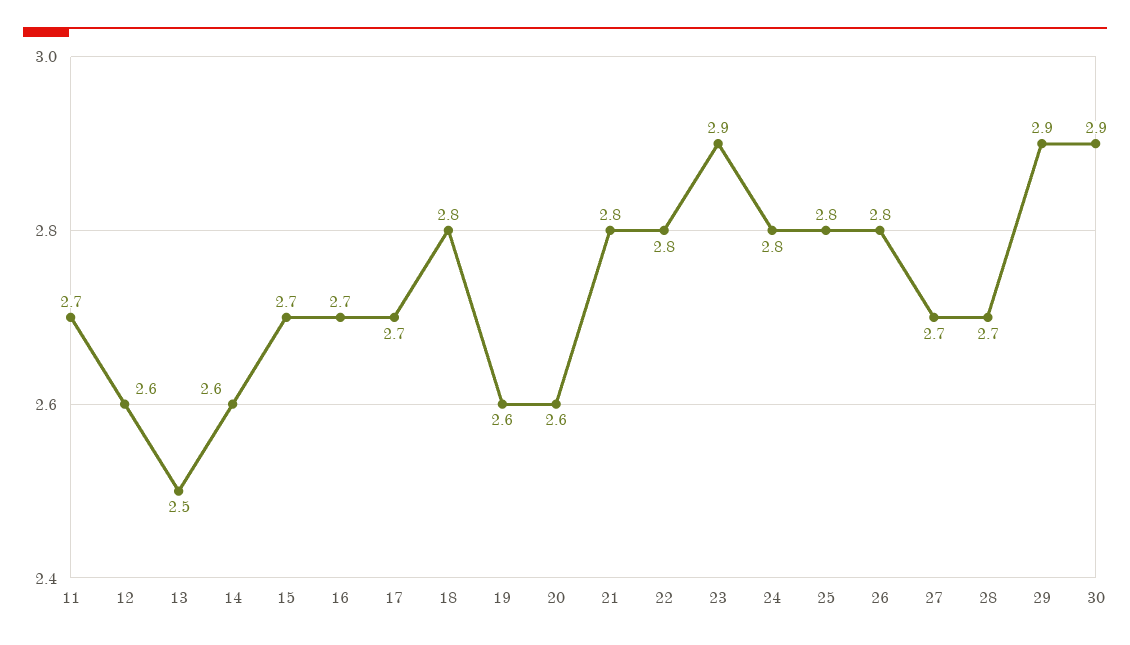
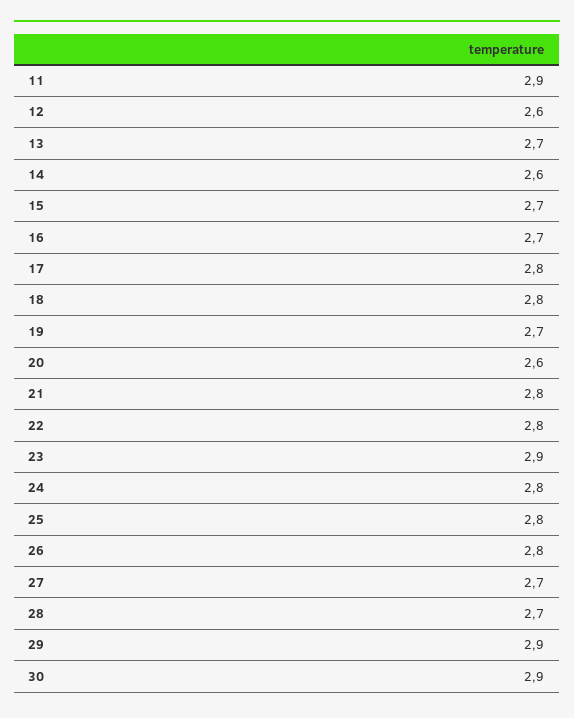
  {
-   "11": 2.7,
+   "11": 2.9,
    "12": 2.6,
-   "13": 2.5,
+   "13": 2.7,
    "14": 2.6,
    "15": 2.7,
    "16": 2.7,
-   "17": 2.7,
+   "17": 2.8,
    "18": 2.8,
-   "19": 2.6,
+   "19": 2.7,
    "20": 2.6,
    "21": 2.8,
    "22": 2.8,
    "23": 2.9,
    "24": 2.8,
    "25": 2.8,
    "26": 2.8,
    "27": 2.7,
    "28": 2.7,
    "29": 2.9,
    "30": 2.9
  }

